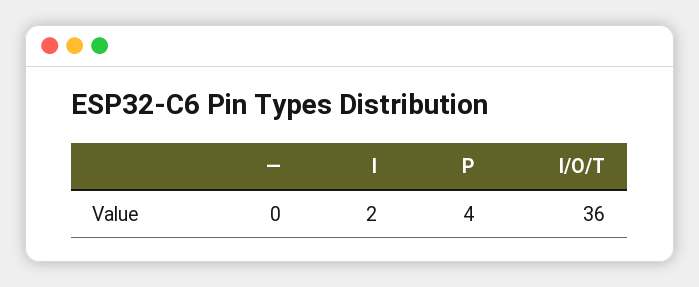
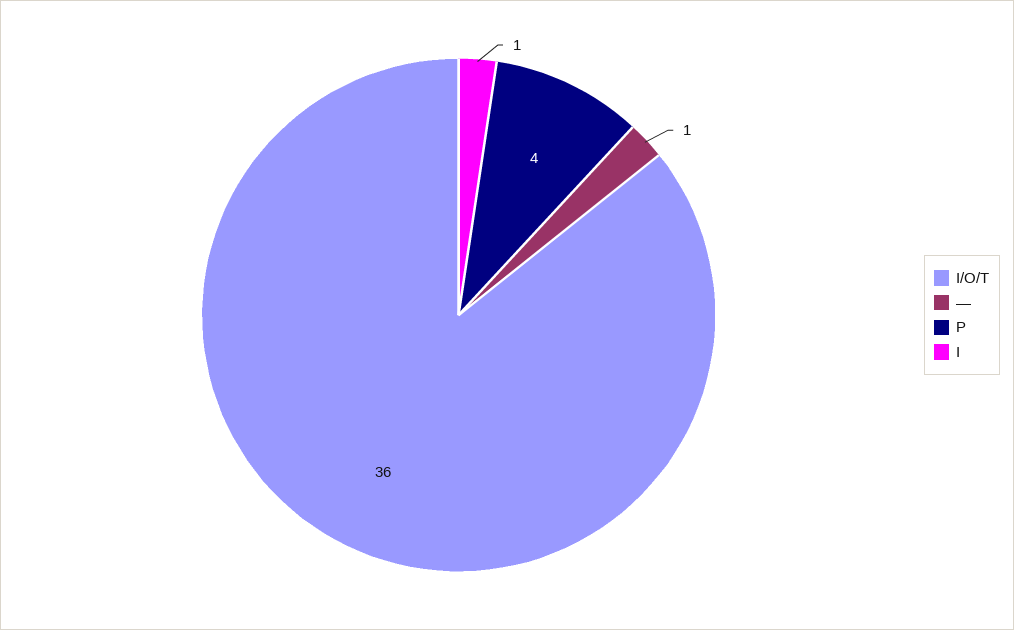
  {
-   "—": 0,
+   "—": 1,
-   "I": 2,
+   "I": 1,
    "P": 4,
    "I/O/T": 36
  }

